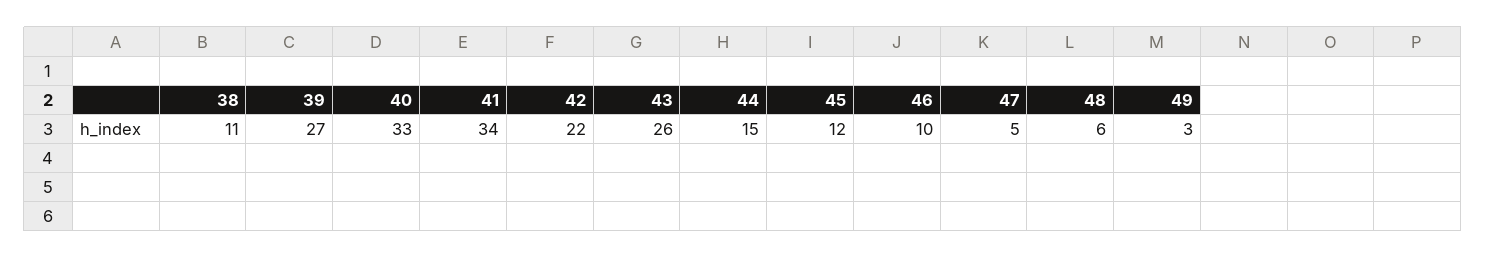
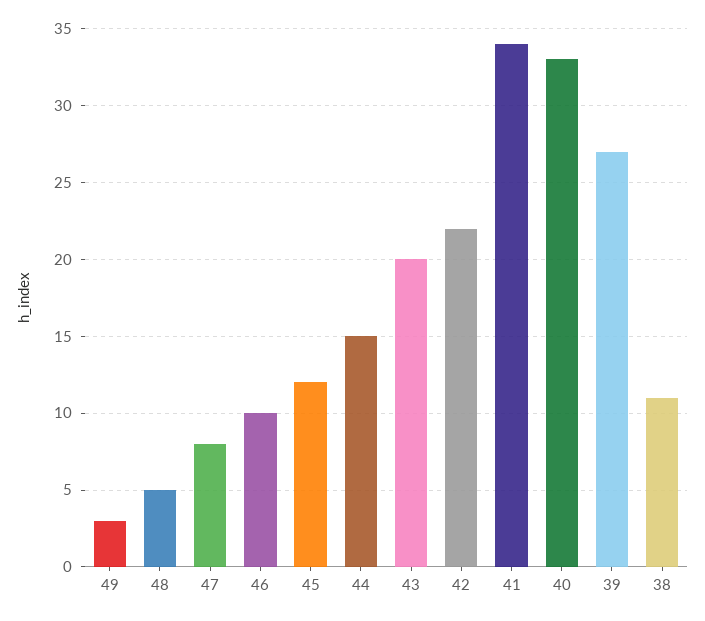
  {
    "38": 11,
    "39": 27,
    "40": 33,
    "41": 34,
    "42": 22,
-   "43": 26,
+   "43": 20,
    "44": 15,
    "45": 12,
    "46": 10,
-   "47": 5,
+   "47": 8,
-   "48": 6,
+   "48": 5,
    "49": 3
  }

